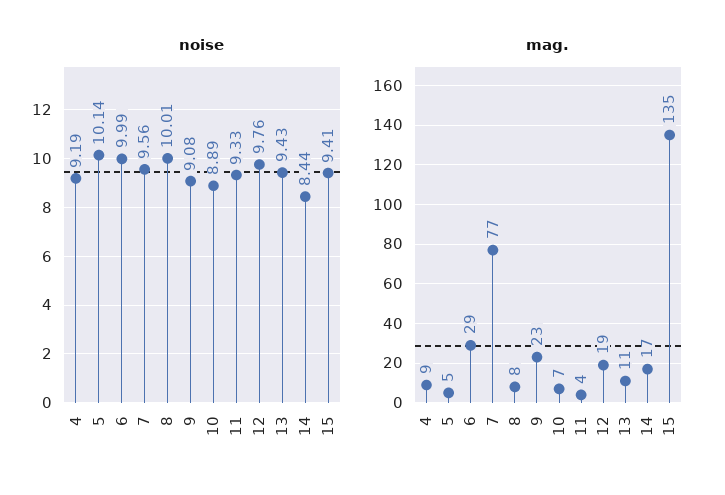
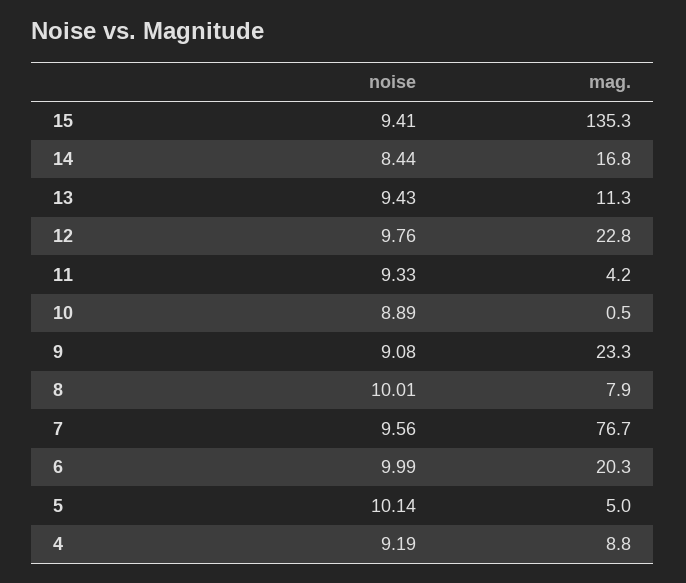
  {
    "noise": {
      "4": 9.19,
      "5": 10.14,
      "6": 9.99,
      "7": 9.56,
      "8": 10.01,
      "9": 9.08,
      "10": 8.89,
      "11": 9.33,
      "12": 9.76,
      "13": 9.43,
      "14": 8.44,
      "15": 9.41
    },
    "mag.": {
      "4": 8.8,
      "5": 5,
-     "6": 29,
+     "6": 20.3,
      "7": 76.7,
      "8": 7.9,
      "9": 23.3,
-     "10": 7,
+     "10": 0.5,
      "11": 4.2,
-     "12": 19,
+     "12": 22.8,
      "13": 11.3,
      "14": 16.8,
      "15": 135.3
    }
  }

